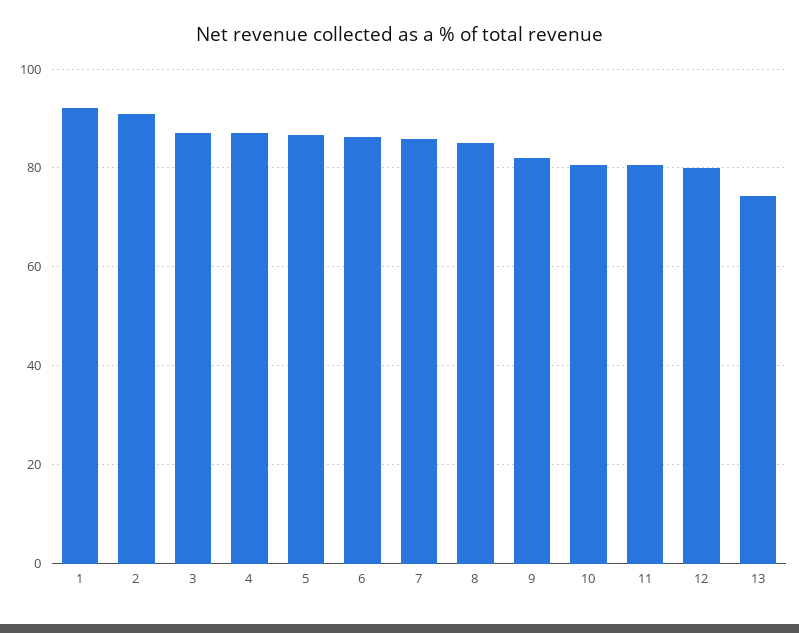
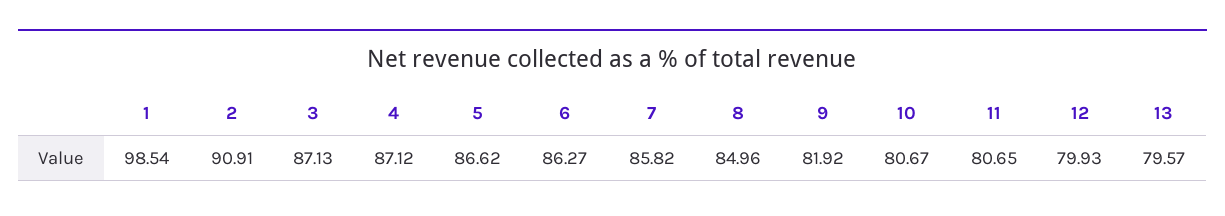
  {
-   "1": 92,
+   "1": 98.54,
    "2": 90.91,
    "3": 87.13,
    "4": 87.12,
    "5": 86.62,
    "6": 86.27,
    "7": 85.82,
    "8": 84.96,
    "9": 81.92,
    "10": 80.67,
    "11": 80.65,
    "12": 79.93,
-   "13": 74
+   "13": 79.57
  }

